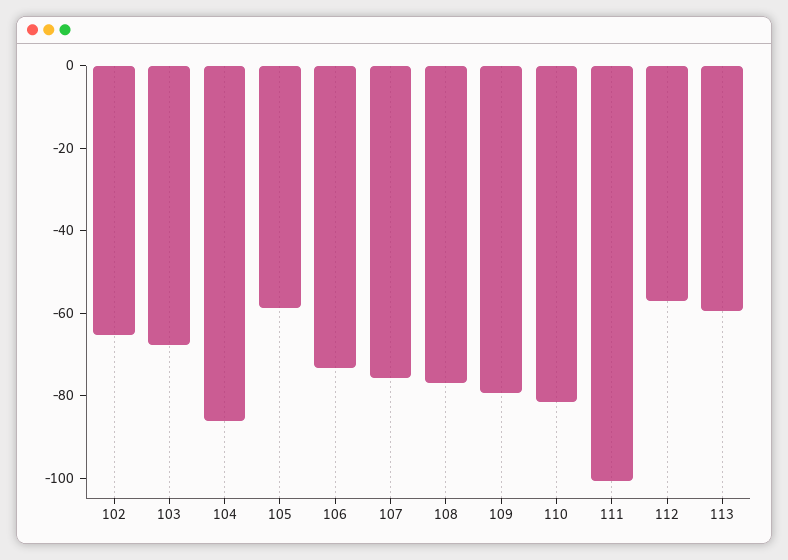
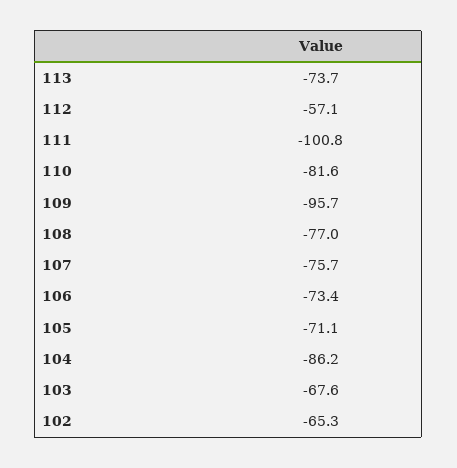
  {
    "102": -65.3,
    "103": -67.6,
    "104": -86.2,
-   "105": -60,
+   "105": -71.1,
    "106": -73.4,
    "107": -75.7,
    "108": -77,
-   "109": -80,
+   "109": -95.7,
    "110": -81.6,
    "111": -100.8,
    "112": -57.1,
-   "113": -60
+   "113": -73.7
  }

